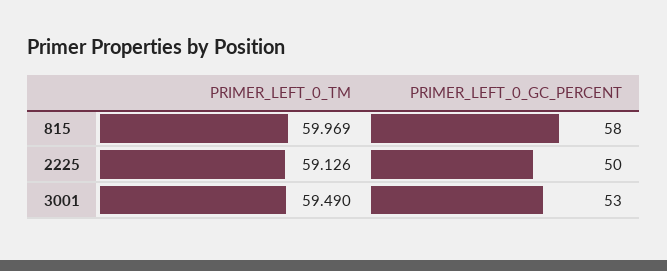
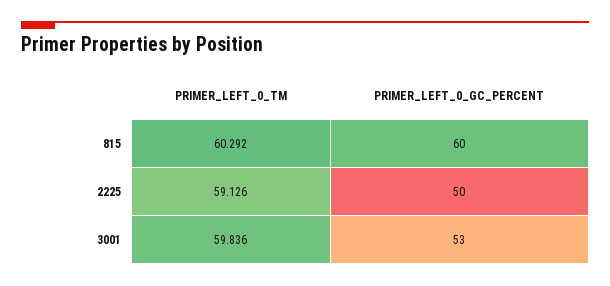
  {
    "PRIMER_LEFT_0_TM": {
-     "815": 59.969,
+     "815": 60.292,
      "2225": 59.126,
-     "3001": 59.49
+     "3001": 59.836
    },
    "PRIMER_LEFT_0_GC_PERCENT": {
-     "815": 58,
+     "815": 60,
      "2225": 50,
      "3001": 53
    }
  }

